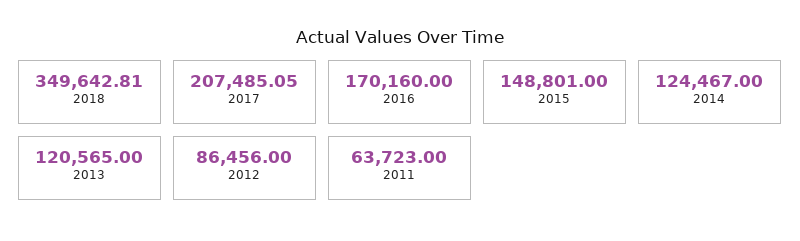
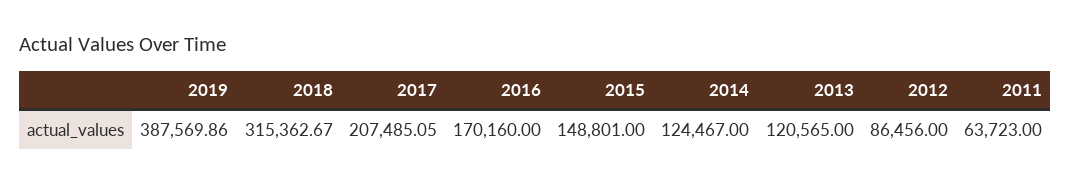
  {
-   "2018": 349642.81,
+   "2018": 315362.67,
    "2017": 207485.05,
    "2016": 170160,
    "2015": 148801,
    "2014": 124467,
    "2013": 120565,
    "2012": 86456,
-   "2011": 63723
+   "2011": 63723,
+   "2019": 387569.86
  }

